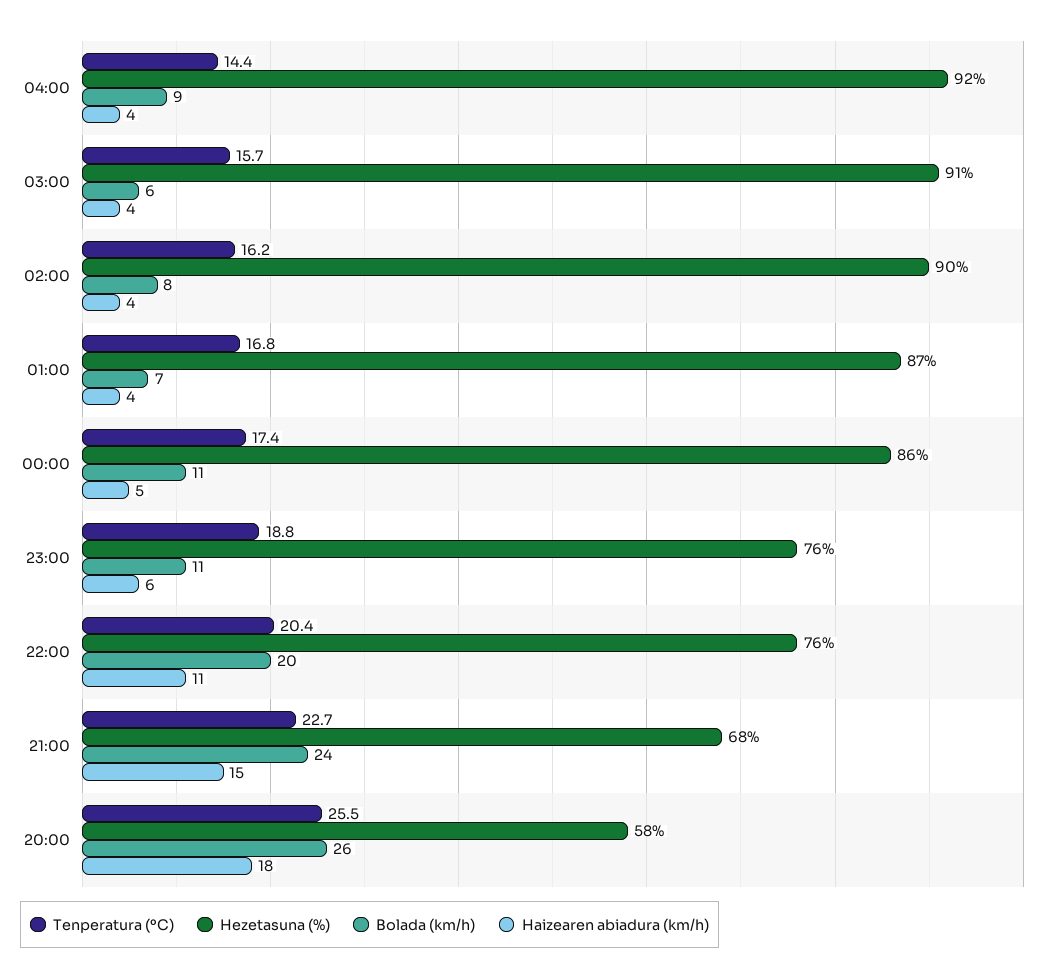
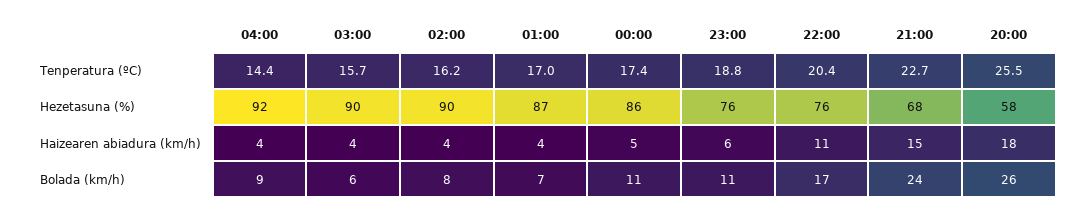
  {
    "Tenperatura (ºC)": {
      "04:00": 14.4,
      "03:00": 15.7,
      "02:00": 16.2,
-     "01:00": 16.8,
+     "01:00": 17,
      "00:00": 17.4,
      "23:00": 18.8,
      "22:00": 20.4,
      "21:00": 22.7,
      "20:00": 25.5
    },
    "Hezetasuna (%)": {
      "04:00": 92,
-     "03:00": 91,
+     "03:00": 90,
      "02:00": 90,
      "01:00": 87,
      "00:00": 86,
      "23:00": 76,
      "22:00": 76,
      "21:00": 68,
      "20:00": 58
    },
    "Bolada (km/h)": {
      "04:00": 9,
      "03:00": 6,
      "02:00": 8,
      "01:00": 7,
      "00:00": 11,
      "23:00": 11,
-     "22:00": 20,
+     "22:00": 17,
      "21:00": 24,
      "20:00": 26
    },
    "Haizearen abiadura (km/h)": {
      "04:00": 4,
      "03:00": 4,
      "02:00": 4,
      "01:00": 4,
      "00:00": 5,
      "23:00": 6,
      "22:00": 11,
      "21:00": 15,
      "20:00": 18
    }
  }

